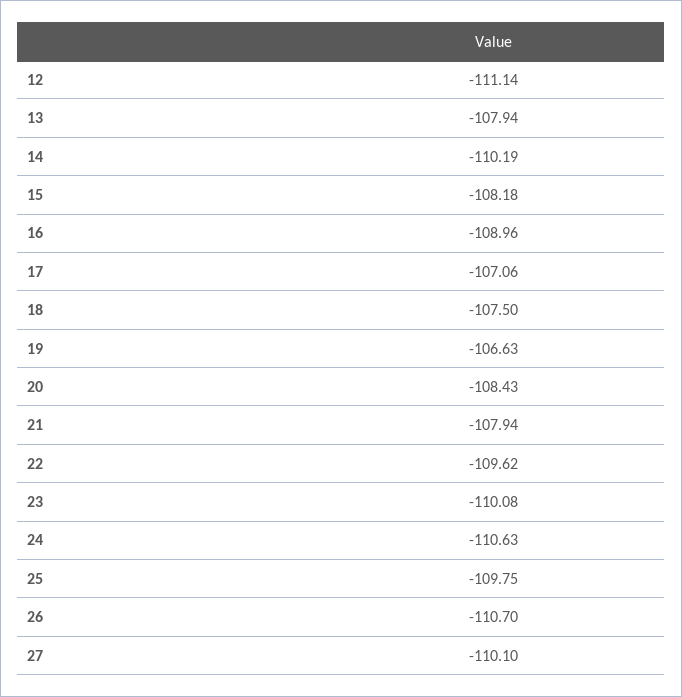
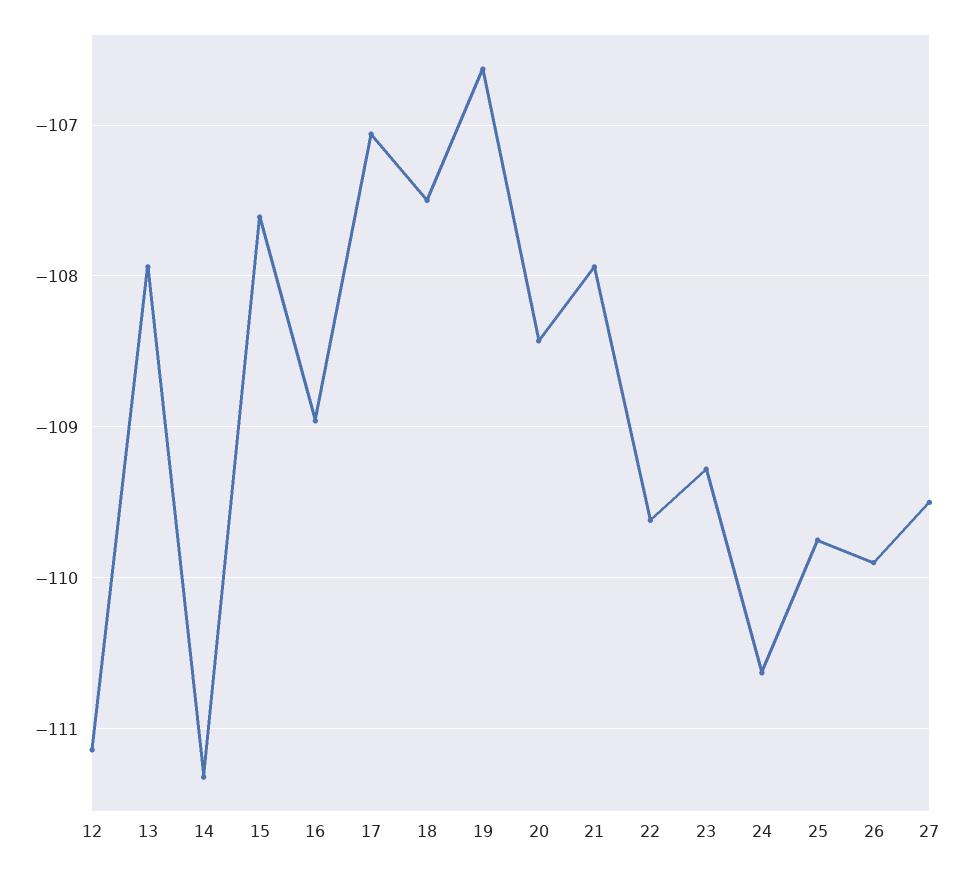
  {
    "12": -111.14,
    "13": -107.94,
-   "14": -110.19,
+   "14": -111.3,
-   "15": -108.18,
+   "15": -107.6,
    "16": -108.96,
    "17": -107.06,
    "18": -107.5,
    "19": -106.63,
    "20": -108.43,
    "21": -107.94,
    "22": -109.62,
-   "23": -110.08,
+   "23": -109.3,
    "24": -110.63,
    "25": -109.75,
-   "26": -110.7,
+   "26": -109.9,
-   "27": -110.1
+   "27": -109.5
  }

